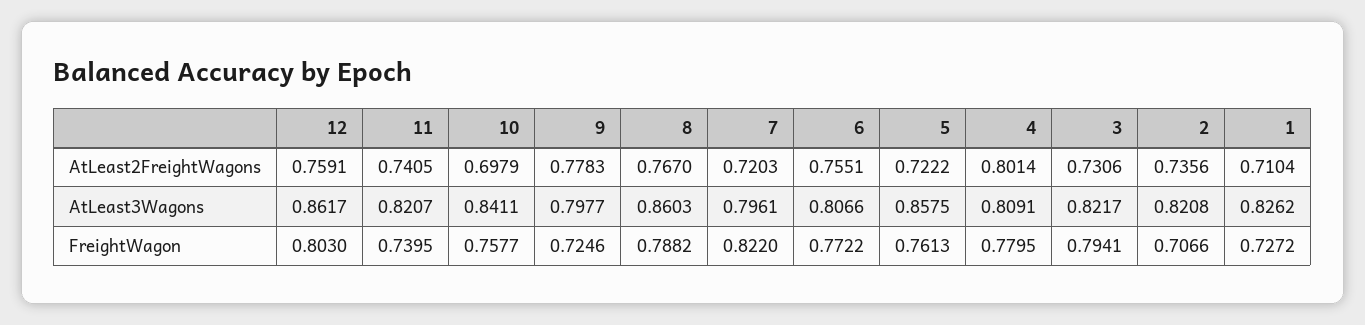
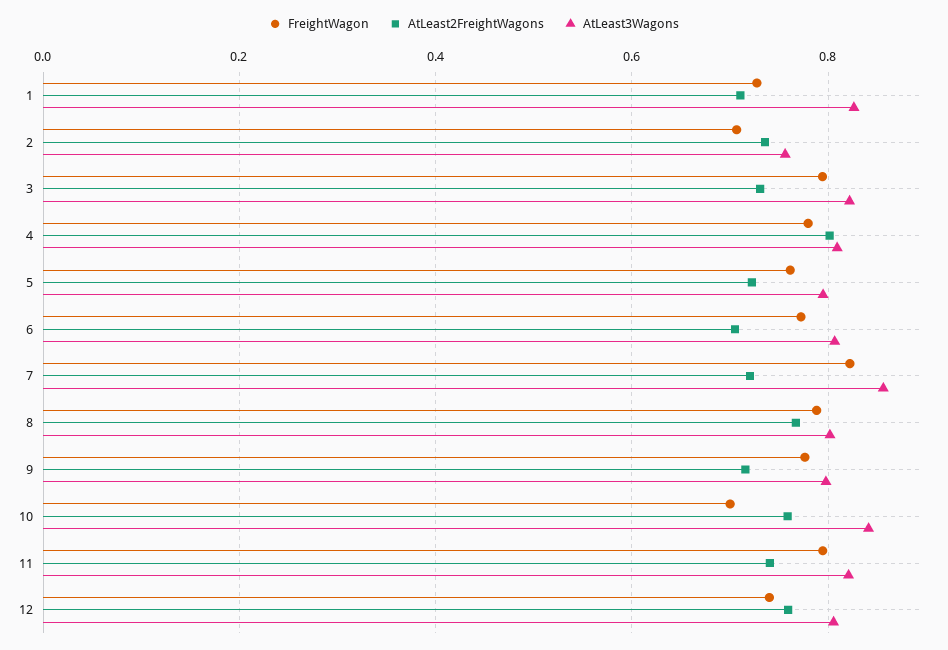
  {
    "AtLeast2FreightWagons": {
      "12": 0.7591,
      "11": 0.7405,
-     "10": 0.6979,
+     "10": 0.76,
-     "9": 0.7783,
+     "9": 0.72,
      "8": 0.767,
      "7": 0.7203,
-     "6": 0.7551,
+     "6": 0.7,
      "5": 0.7222,
      "4": 0.8014,
      "3": 0.7306,
      "2": 0.7356,
      "1": 0.7104
    },
    "AtLeast3Wagons": {
-     "12": 0.8617,
+     "12": 0.8,
      "11": 0.8207,
      "10": 0.8411,
      "9": 0.7977,
-     "8": 0.8603,
+     "8": 0.8,
-     "7": 0.7961,
+     "7": 0.86,
      "6": 0.8066,
-     "5": 0.8575,
+     "5": 0.8,
      "4": 0.8091,
      "3": 0.8217,
-     "2": 0.8208,
+     "2": 0.76,
      "1": 0.8262
    },
    "FreightWagon": {
-     "12": 0.803,
+     "12": 0.74,
-     "11": 0.7395,
+     "11": 0.8,
-     "10": 0.7577,
+     "10": 0.7,
-     "9": 0.7246,
+     "9": 0.78,
      "8": 0.7882,
      "7": 0.822,
      "6": 0.7722,
      "5": 0.7613,
      "4": 0.7795,
      "3": 0.7941,
      "2": 0.7066,
      "1": 0.7272
    }
  }

